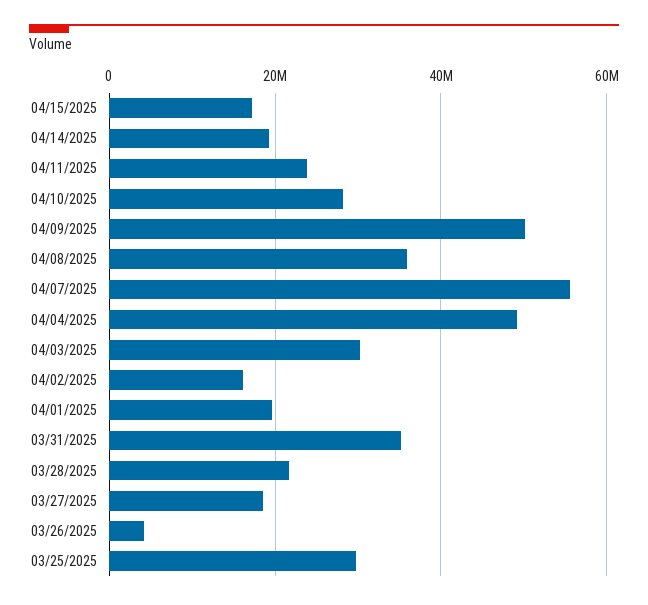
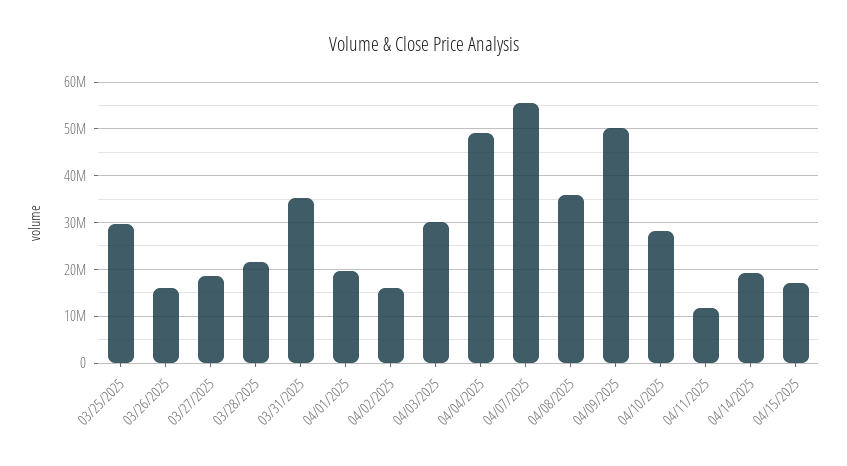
  {
    "04/15/2025": 18000000,
    "04/14/2025": 20000000,
-   "04/11/2025": 24000000,
+   "04/11/2025": 12000000,
    "04/10/2025": 28000000,
    "04/09/2025": 50000000,
    "04/08/2025": 36000000,
    "04/07/2025": 56000000,
    "04/04/2025": 50000000,
    "04/03/2025": 30000000,
    "04/02/2025": 16000000,
    "04/01/2025": 20000000,
    "03/31/2025": 36000000,
    "03/28/2025": 22000000,
    "03/27/2025": 18000000,
-   "03/26/2025": 4000000,
+   "03/26/2025": 16000000,
    "03/25/2025": 30000000
  }

